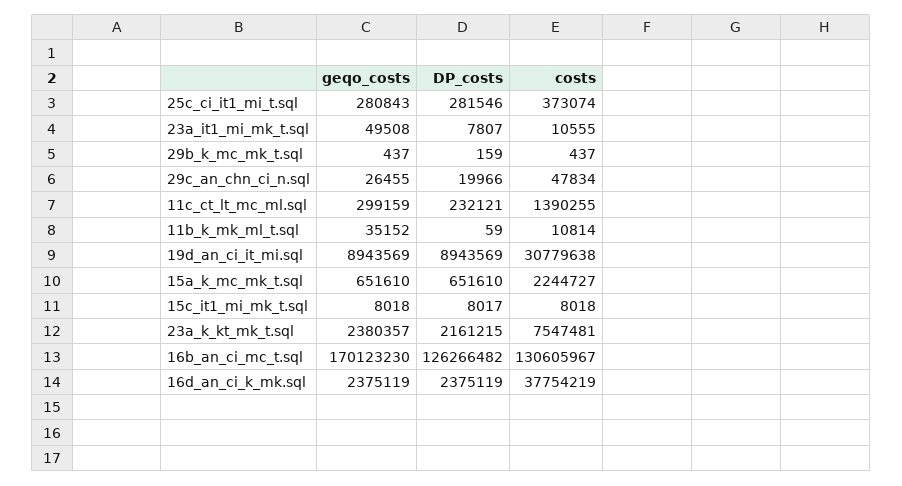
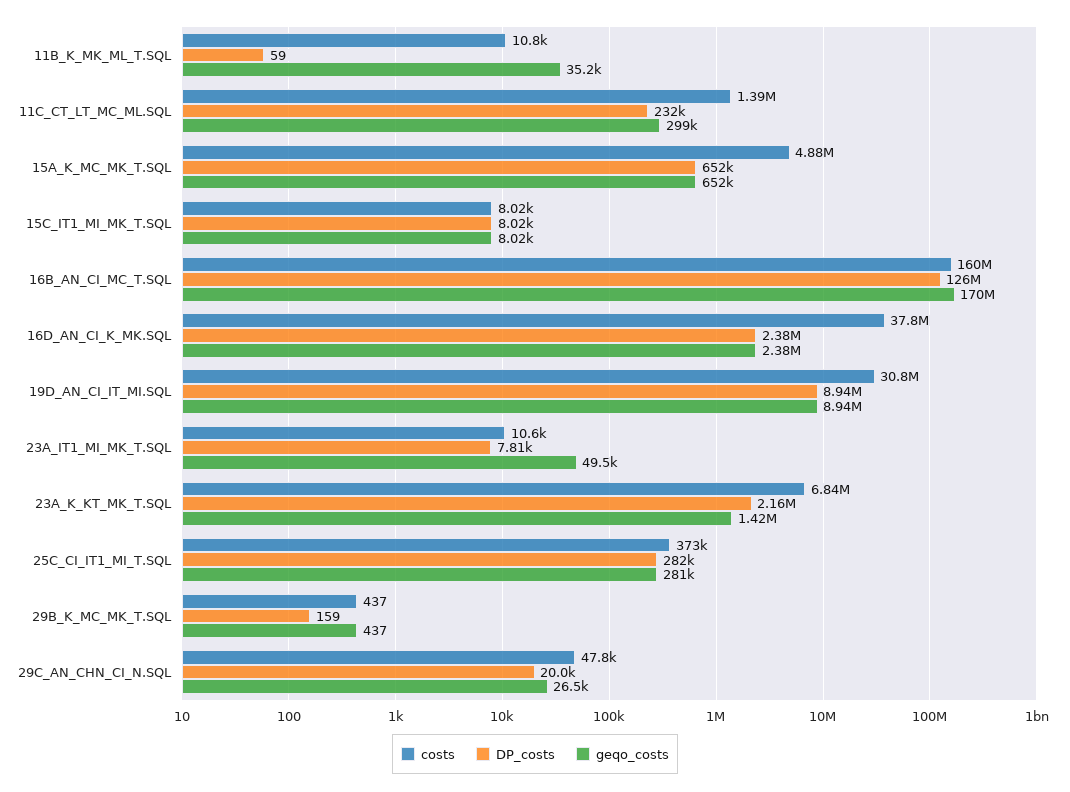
  {
    "geqo_costs": {
      "25c_ci_it1_mi_t.sql": 280843,
      "23a_it1_mi_mk_t.sql": 49508,
      "29b_k_mc_mk_t.sql": 437,
      "29c_an_chn_ci_n.sql": 26455,
      "11c_ct_lt_mc_ml.sql": 299159,
      "11b_k_mk_ml_t.sql": 35152,
      "19d_an_ci_it_mi.sql": 8943569,
      "15a_k_mc_mk_t.sql": 651610,
      "15c_it1_mi_mk_t.sql": 8018,
-     "23a_k_kt_mk_t.sql": 2380357,
+     "23a_k_kt_mk_t.sql": 1420000,
      "16b_an_ci_mc_t.sql": 170123230,
      "16d_an_ci_k_mk.sql": 2375119
    },
    "DP_costs": {
      "25c_ci_it1_mi_t.sql": 281546,
      "23a_it1_mi_mk_t.sql": 7807,
      "29b_k_mc_mk_t.sql": 159,
      "29c_an_chn_ci_n.sql": 19966,
      "11c_ct_lt_mc_ml.sql": 232121,
      "11b_k_mk_ml_t.sql": 59,
      "19d_an_ci_it_mi.sql": 8943569,
      "15a_k_mc_mk_t.sql": 651610,
      "15c_it1_mi_mk_t.sql": 8017,
      "23a_k_kt_mk_t.sql": 2161215,
      "16b_an_ci_mc_t.sql": 126266482,
      "16d_an_ci_k_mk.sql": 2375119
    },
    "costs": {
      "25c_ci_it1_mi_t.sql": 373074,
      "23a_it1_mi_mk_t.sql": 10555,
      "29b_k_mc_mk_t.sql": 437,
      "29c_an_chn_ci_n.sql": 47834,
      "11c_ct_lt_mc_ml.sql": 1390255,
      "11b_k_mk_ml_t.sql": 10814,
      "19d_an_ci_it_mi.sql": 30779638,
-     "15a_k_mc_mk_t.sql": 2244727,
+     "15a_k_mc_mk_t.sql": 4880000,
      "15c_it1_mi_mk_t.sql": 8018,
-     "23a_k_kt_mk_t.sql": 7547481,
+     "23a_k_kt_mk_t.sql": 6840000,
-     "16b_an_ci_mc_t.sql": 130605967,
+     "16b_an_ci_mc_t.sql": 160000000,
      "16d_an_ci_k_mk.sql": 37754219
    }
  }

